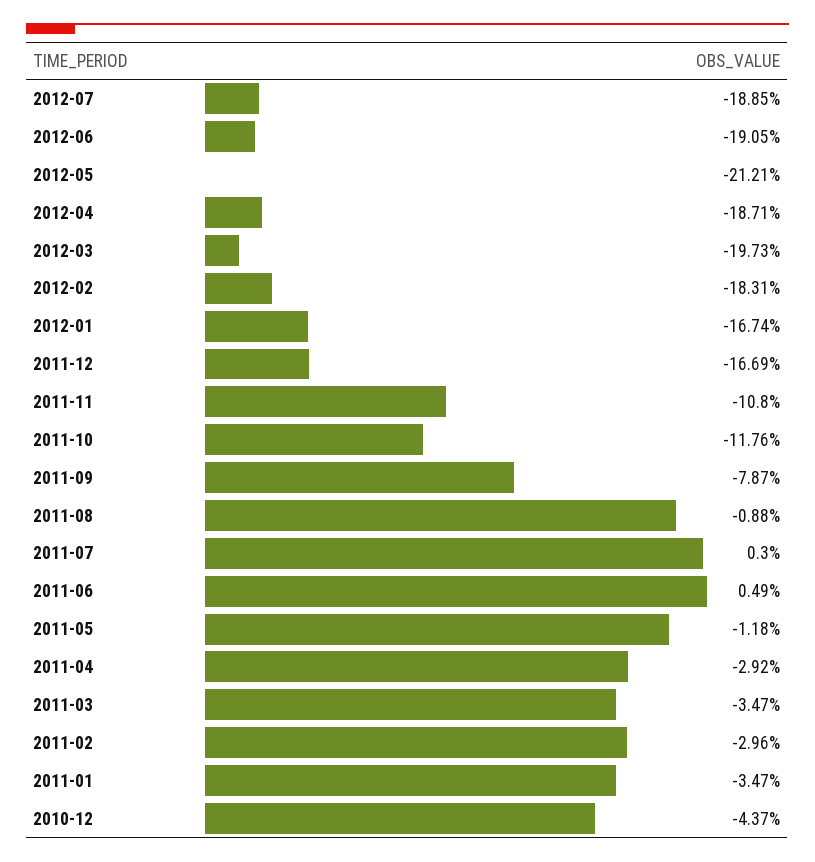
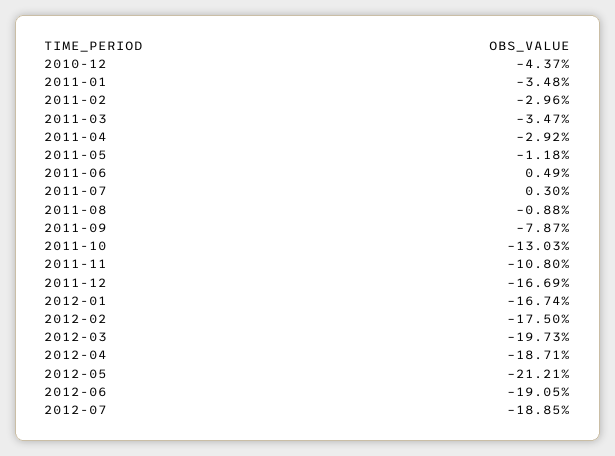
  {
    "2012-07": -18.85,
    "2012-06": -19.05,
    "2012-05": -21.21,
    "2012-04": -18.71,
    "2012-03": -19.73,
-   "2012-02": -18.31,
+   "2012-02": -17.5,
    "2012-01": -16.74,
    "2011-12": -16.69,
    "2011-11": -10.8,
-   "2011-10": -11.76,
+   "2011-10": -13.03,
    "2011-09": -7.87,
    "2011-08": -0.88,
    "2011-07": 0.3,
    "2011-06": 0.49,
    "2011-05": -1.18,
    "2011-04": -2.92,
    "2011-03": -3.47,
    "2011-02": -2.96,
-   "2011-01": -3.47,
+   "2011-01": -3.48,
    "2010-12": -4.37
  }

